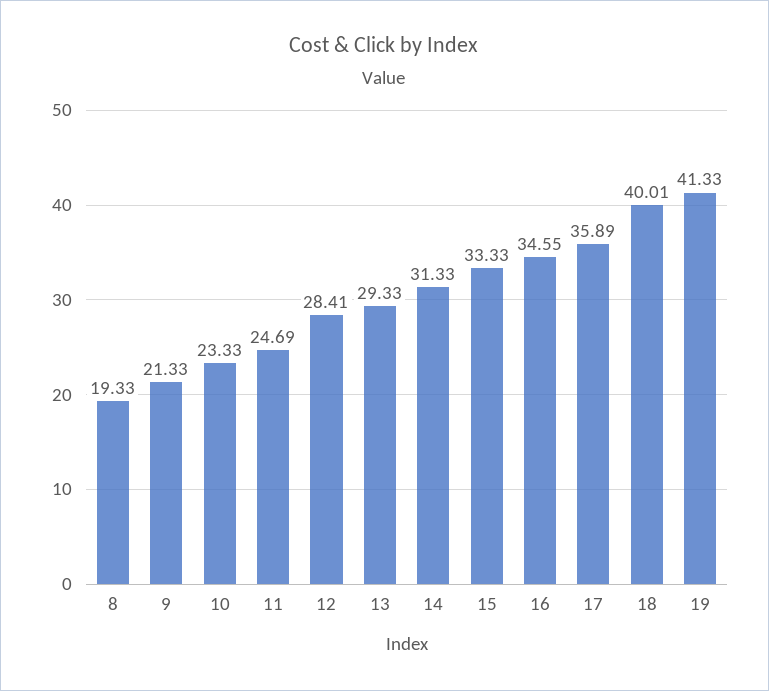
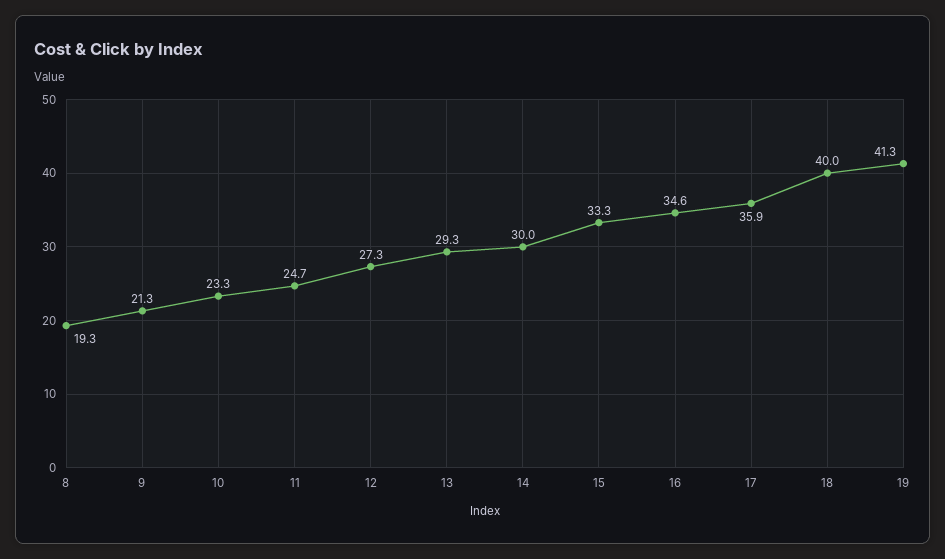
  {
    "8": 19.33,
    "9": 21.33,
    "10": 23.33,
    "11": 24.69,
-   "12": 28.41,
+   "12": 27.3,
    "13": 29.33,
-   "14": 31.33,
+   "14": 30,
    "15": 33.33,
    "16": 34.55,
    "17": 35.89,
    "18": 40.01,
    "19": 41.33
  }

